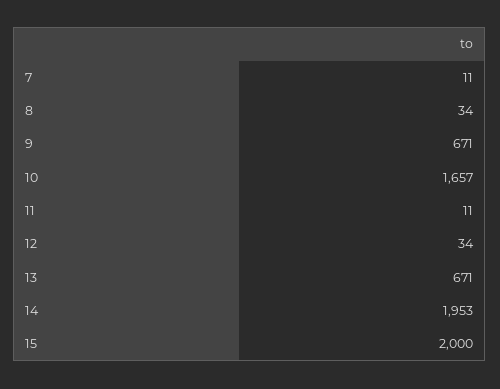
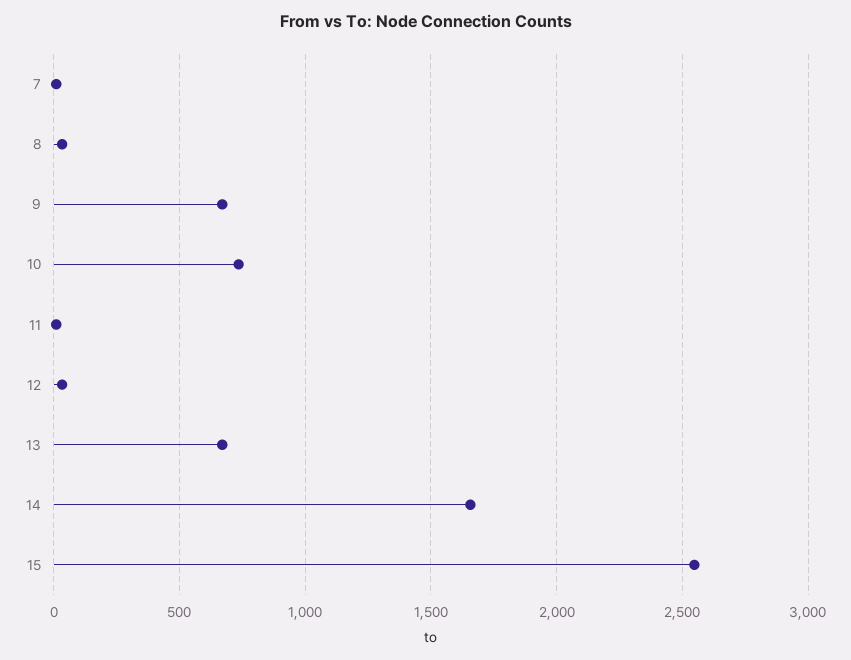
  {
    "7": 11,
    "8": 34,
    "9": 671,
-   "10": 1657,
+   "10": 750,
    "11": 11,
    "12": 34,
    "13": 671,
-   "14": 1953,
+   "14": 1650,
-   "15": 2000
+   "15": 2550
  }

